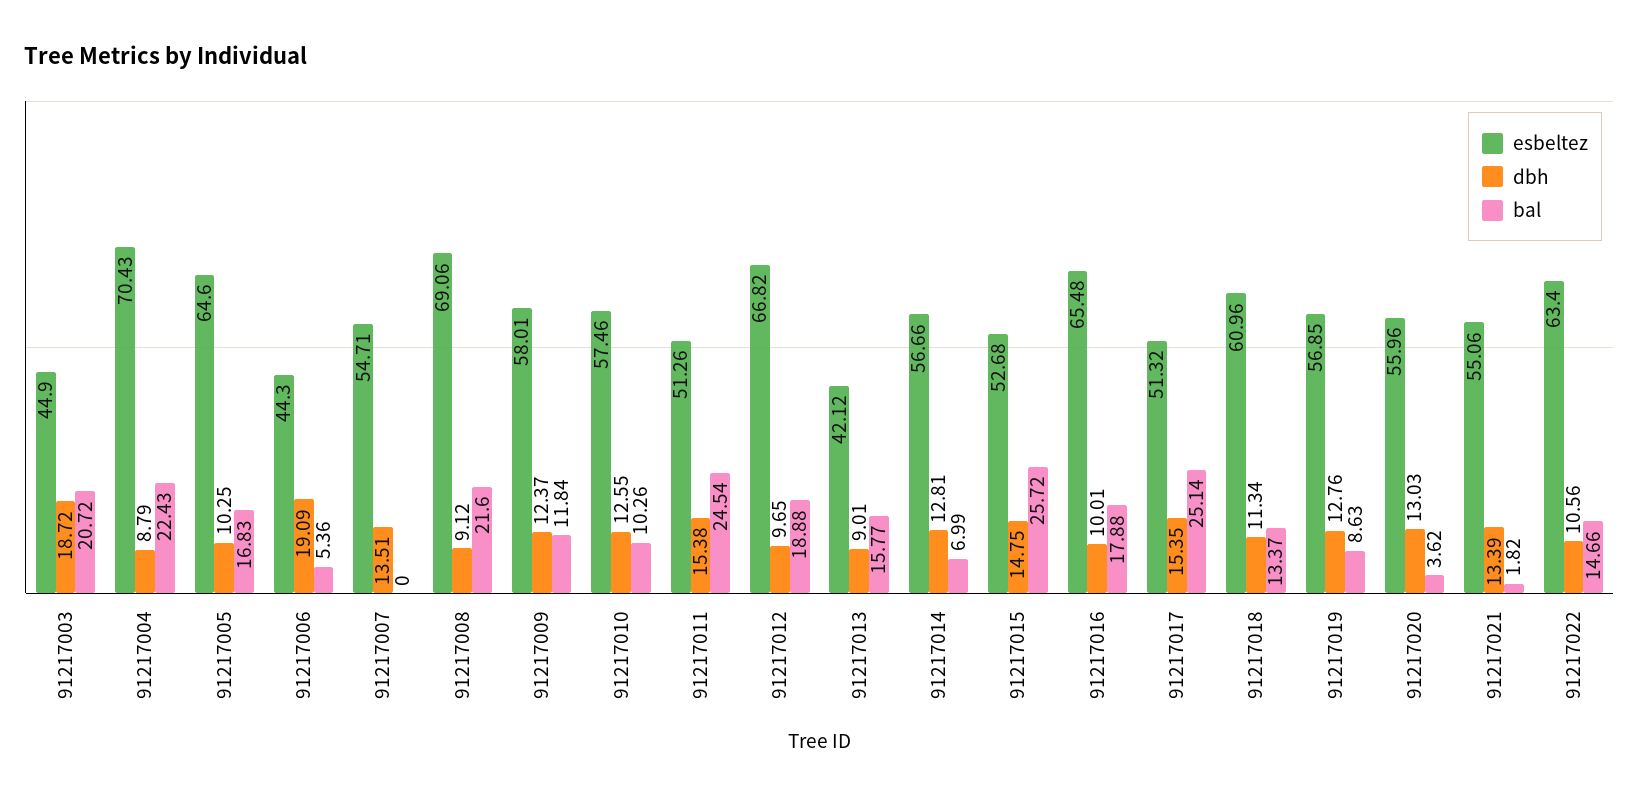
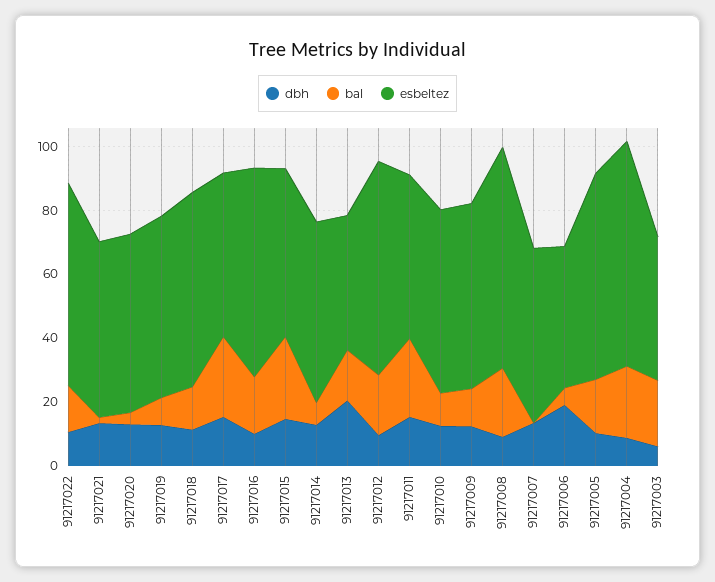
  {
    "esbeltez": {
      "91217003": 44.9,
      "91217004": 70.43,
      "91217005": 64.6,
      "91217006": 44.3,
      "91217007": 54.71,
      "91217008": 69.06,
      "91217009": 58.01,
      "91217010": 57.46,
      "91217011": 51.26,
      "91217012": 66.82,
      "91217013": 42.12,
      "91217014": 56.66,
      "91217015": 52.68,
      "91217016": 65.48,
      "91217017": 51.32,
      "91217018": 60.96,
      "91217019": 56.85,
      "91217020": 55.96,
      "91217021": 55.06,
      "91217022": 63.4
    },
    "dbh": {
-     "91217003": 18.72,
+     "91217003": 5,
      "91217004": 8.79,
      "91217005": 10.25,
      "91217006": 19.09,
      "91217007": 13.51,
      "91217008": 9.12,
      "91217009": 12.37,
      "91217010": 12.55,
      "91217011": 15.38,
      "91217012": 9.65,
-     "91217013": 9.01,
+     "91217013": 20,
      "91217014": 12.81,
      "91217015": 14.75,
      "91217016": 10.01,
      "91217017": 15.35,
      "91217018": 11.34,
      "91217019": 12.76,
      "91217020": 13.03,
      "91217021": 13.39,
      "91217022": 10.56
    },
    "bal": {
      "91217003": 20.72,
      "91217004": 22.43,
      "91217005": 16.83,
      "91217006": 5.36,
      "91217007": 0,
      "91217008": 21.6,
      "91217009": 11.84,
      "91217010": 10.26,
      "91217011": 24.54,
      "91217012": 18.88,
      "91217013": 15.77,
      "91217014": 6.99,
      "91217015": 25.72,
      "91217016": 17.88,
      "91217017": 25.14,
      "91217018": 13.37,
      "91217019": 8.63,
      "91217020": 3.62,
      "91217021": 1.82,
      "91217022": 14.66
    }
  }

